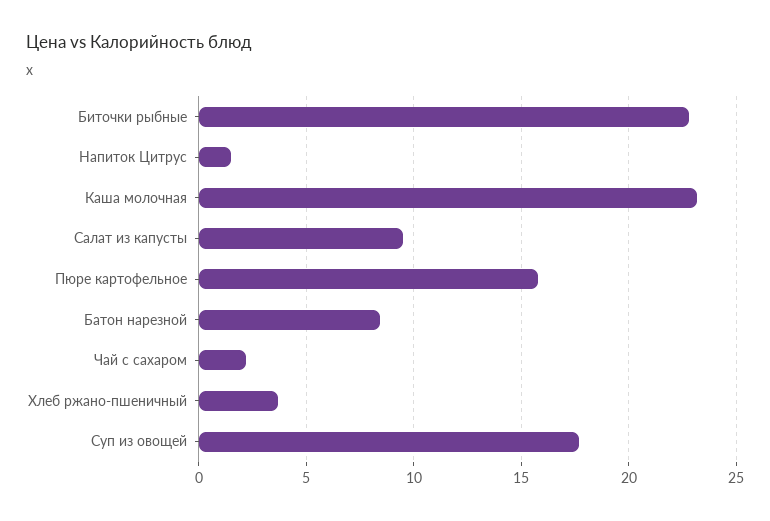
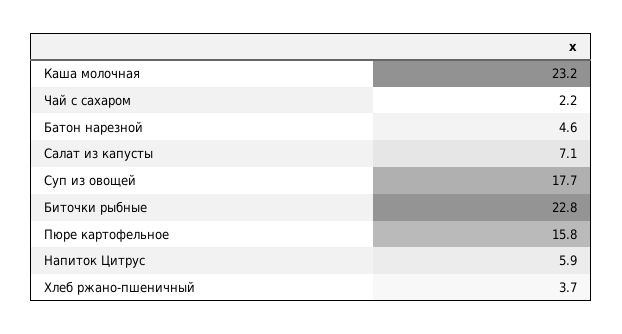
  {
    "Биточки рыбные": 22.8,
-   "Напиток Цитрус": 1.5,
+   "Напиток Цитрус": 5.9,
    "Каша молочная": 23.2,
-   "Салат из капусты": 9.5,
+   "Салат из капусты": 7.1,
    "Пюре картофельное": 15.8,
-   "Батон нарезной": 8.5,
+   "Батон нарезной": 4.6,
    "Чай с сахаром": 2.2,
    "Хлеб ржано-пшеничный": 3.7,
    "Суп из овощей": 17.7
  }

